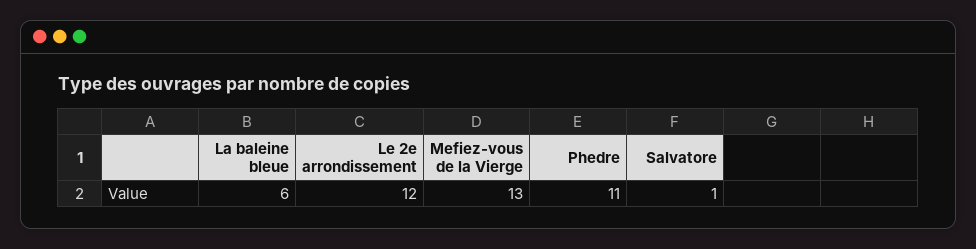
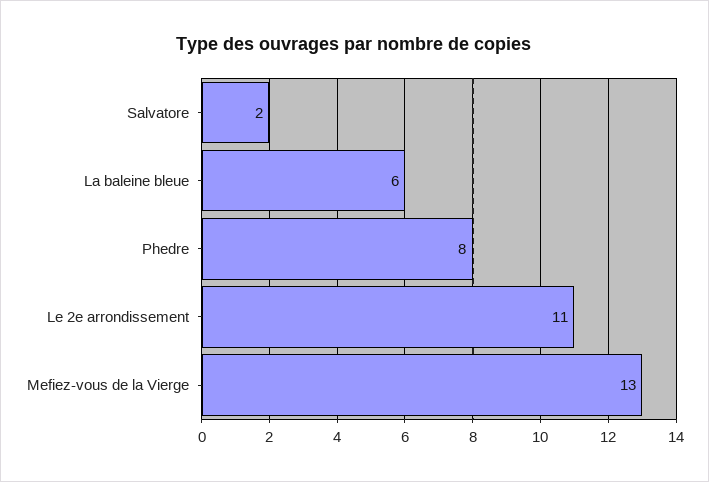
  {
    "La baleine bleue": 6,
-   "Le 2e arrondissement": 12,
+   "Le 2e arrondissement": 11,
    "Mefiez-vous de la Vierge": 13,
-   "Phedre": 11,
+   "Phedre": 8,
-   "Salvatore": 1
+   "Salvatore": 2
  }

